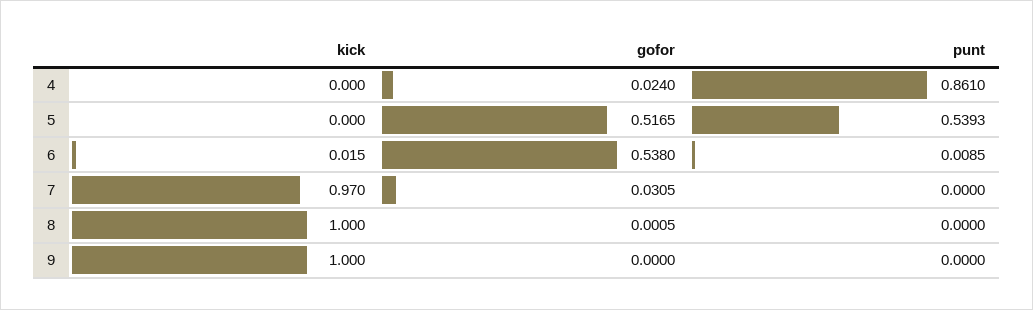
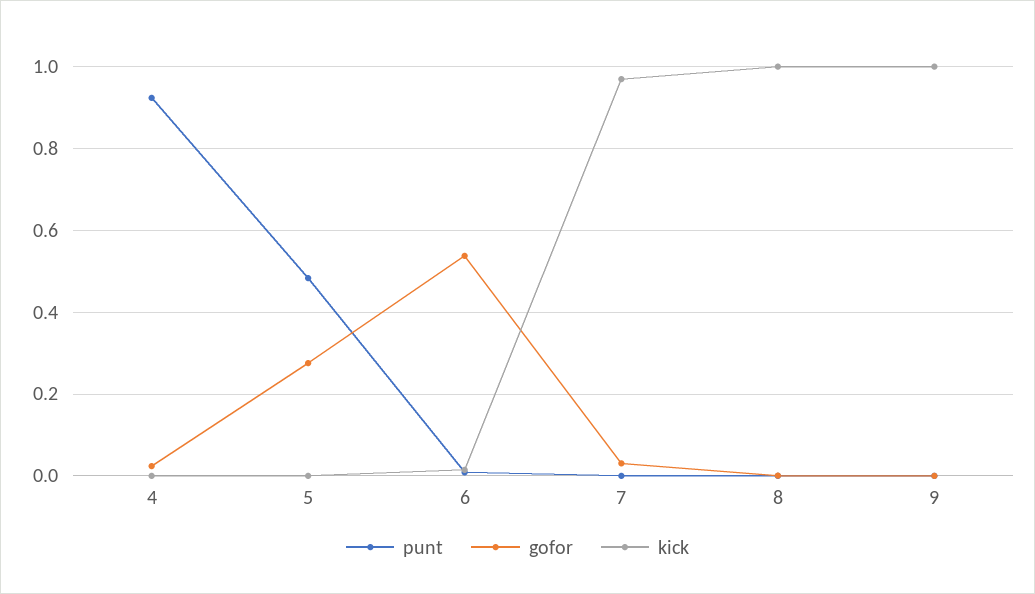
  {
    "kick": {
      "4": 0,
      "5": 0,
      "6": 0.015,
      "7": 0.97,
      "8": 1,
      "9": 1
    },
    "gofor": {
      "4": 0.024,
-     "5": 0.5165,
+     "5": 0.28,
      "6": 0.538,
      "7": 0.0305,
      "8": 0.0005,
      "9": 0
    },
    "punt": {
-     "4": 0.861,
+     "4": 0.92,
-     "5": 0.5393,
+     "5": 0.48,
      "6": 0.0085,
      "7": 0,
      "8": 0,
      "9": 0
    }
  }

